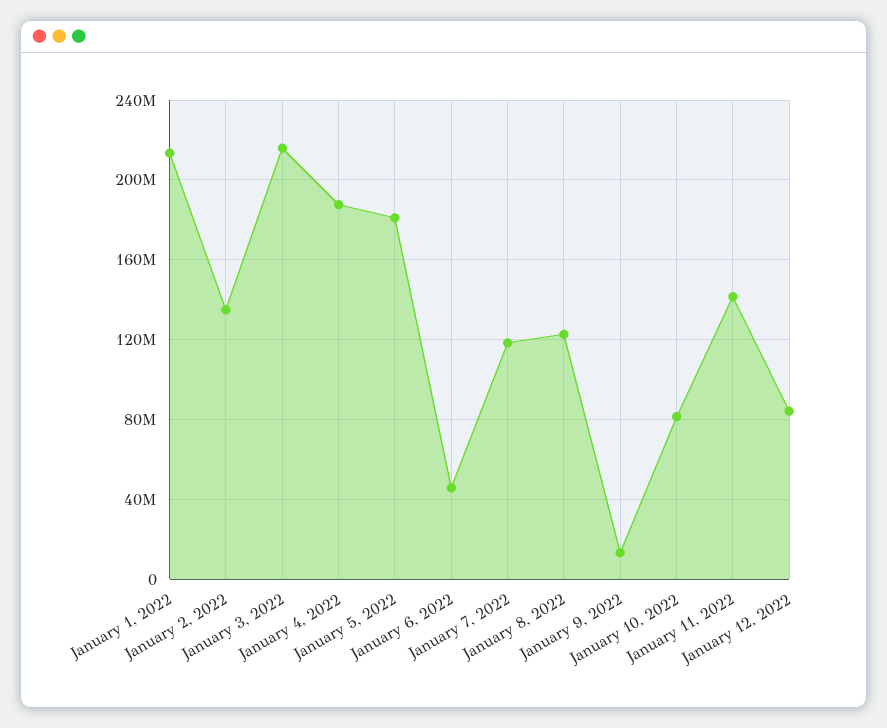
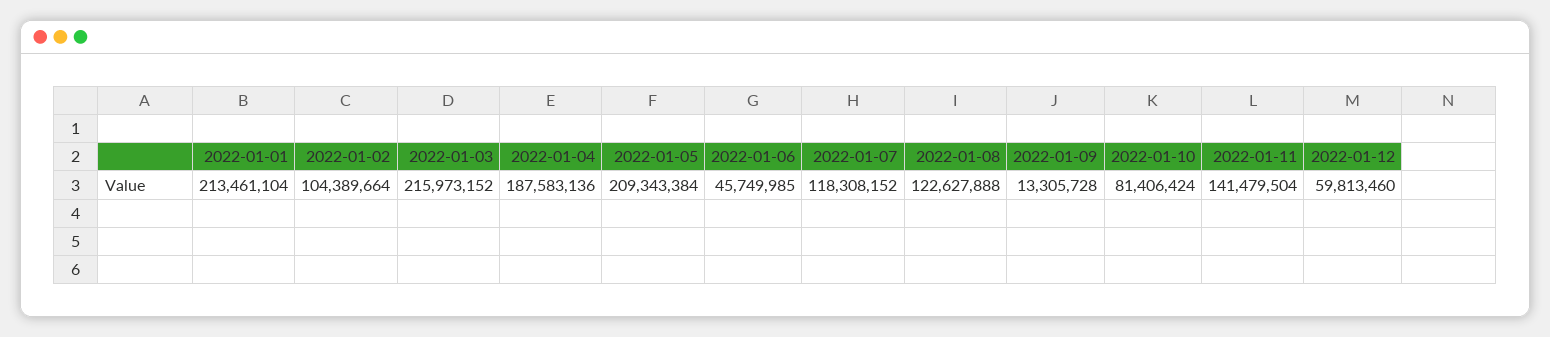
  {
    "January 1, 2022": 213461104,
-   "January 2, 2022": 135000000,
+   "January 2, 2022": 104389664,
    "January 3, 2022": 215973152,
    "January 4, 2022": 187583136,
-   "January 5, 2022": 180000000,
+   "January 5, 2022": 209343384,
    "January 6, 2022": 45749985,
    "January 7, 2022": 118308152,
    "January 8, 2022": 122627888,
    "January 9, 2022": 13305728,
    "January 10, 2022": 81406424,
    "January 11, 2022": 141479504,
-   "January 12, 2022": 85000000
+   "January 12, 2022": 59813460
  }

